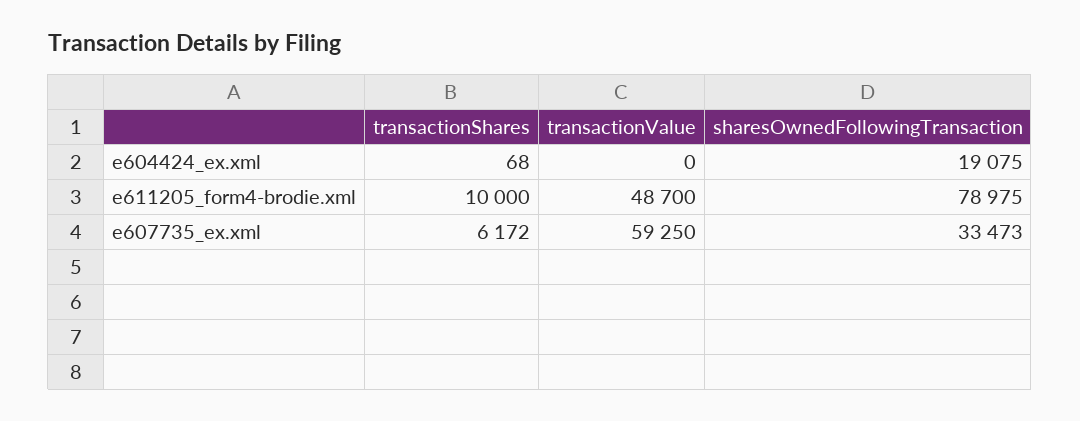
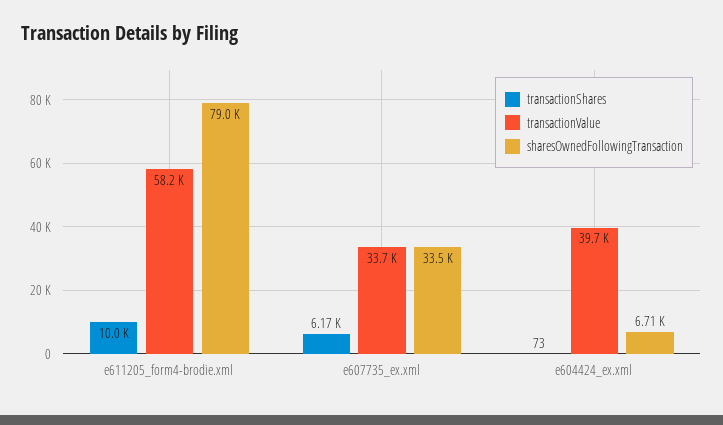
  {
    "transactionShares": {
-     "e604424_ex.xml": 68,
+     "e604424_ex.xml": 73,
      "e611205_form4-brodie.xml": 10000,
      "e607735_ex.xml": 6172
    },
    "transactionValue": {
-     "e604424_ex.xml": 0,
+     "e604424_ex.xml": 39700,
-     "e611205_form4-brodie.xml": 48700,
+     "e611205_form4-brodie.xml": 58200,
-     "e607735_ex.xml": 59250
+     "e607735_ex.xml": 33700
    },
    "sharesOwnedFollowingTransaction": {
-     "e604424_ex.xml": 19075,
+     "e604424_ex.xml": 6710,
      "e611205_form4-brodie.xml": 78975,
      "e607735_ex.xml": 33473
    }
  }

